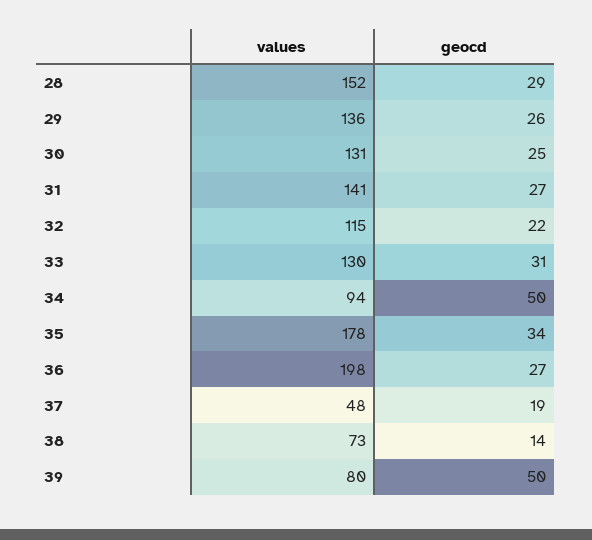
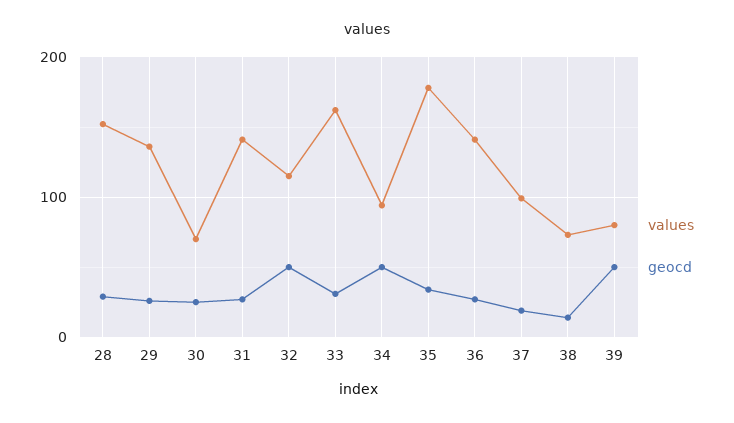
  {
    "values": {
      "28": 152,
      "29": 136,
-     "30": 131,
+     "30": 70,
      "31": 141,
      "32": 115,
-     "33": 130,
+     "33": 160,
      "34": 94,
      "35": 178,
-     "36": 198,
+     "36": 140,
-     "37": 48,
+     "37": 100,
      "38": 73,
      "39": 80
    },
    "geocd": {
      "28": 29,
      "29": 26,
      "30": 25,
      "31": 27,
-     "32": 22,
+     "32": 50,
      "33": 31,
      "34": 50,
      "35": 34,
      "36": 27,
      "37": 19,
      "38": 14,
      "39": 50
    }
  }

